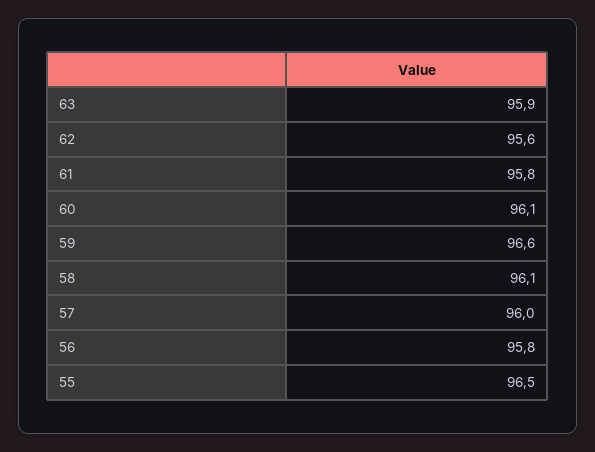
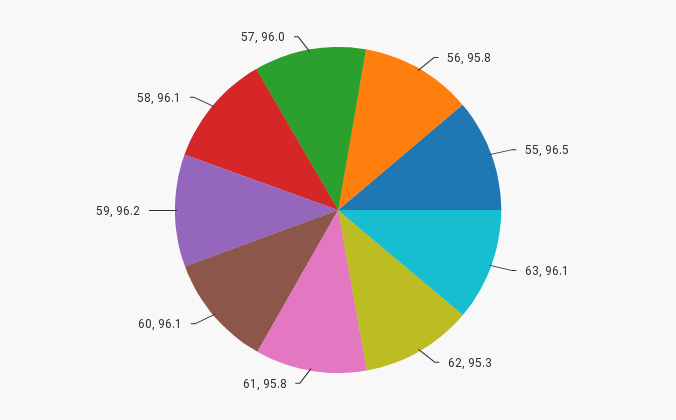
  {
-   "63": 95.9,
+   "63": 96.1,
-   "62": 95.6,
+   "62": 95.3,
    "61": 95.8,
    "60": 96.1,
-   "59": 96.6,
+   "59": 96.2,
    "58": 96.1,
    "57": 96,
    "56": 95.8,
    "55": 96.5
  }

